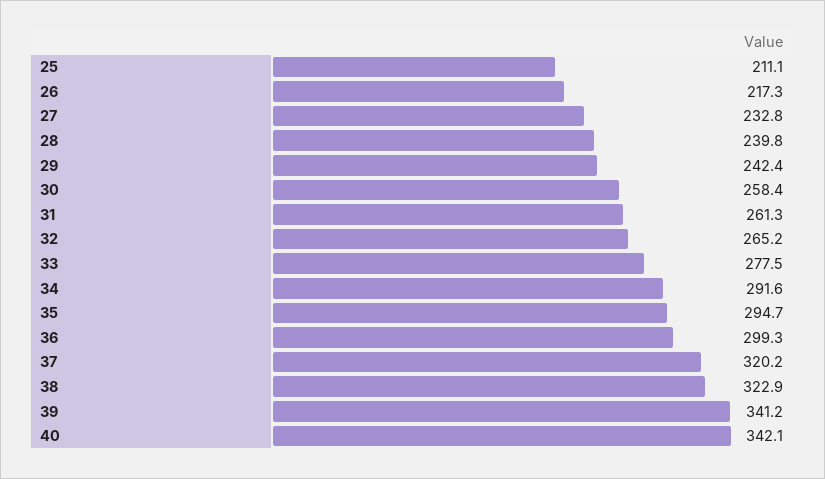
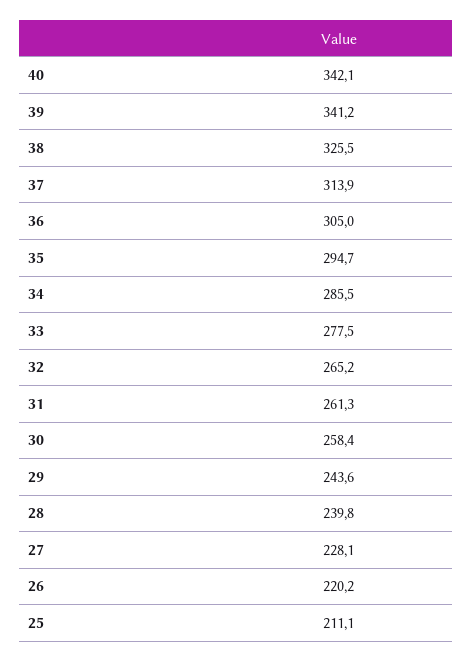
  {
    "25": 211.1,
-   "26": 217.3,
+   "26": 220.2,
-   "27": 232.8,
+   "27": 228.1,
    "28": 239.8,
-   "29": 242.4,
+   "29": 243.6,
    "30": 258.4,
    "31": 261.3,
    "32": 265.2,
    "33": 277.5,
-   "34": 291.6,
+   "34": 285.5,
    "35": 294.7,
-   "36": 299.3,
+   "36": 305,
-   "37": 320.2,
+   "37": 313.9,
-   "38": 322.9,
+   "38": 325.5,
    "39": 341.2,
    "40": 342.1
  }

